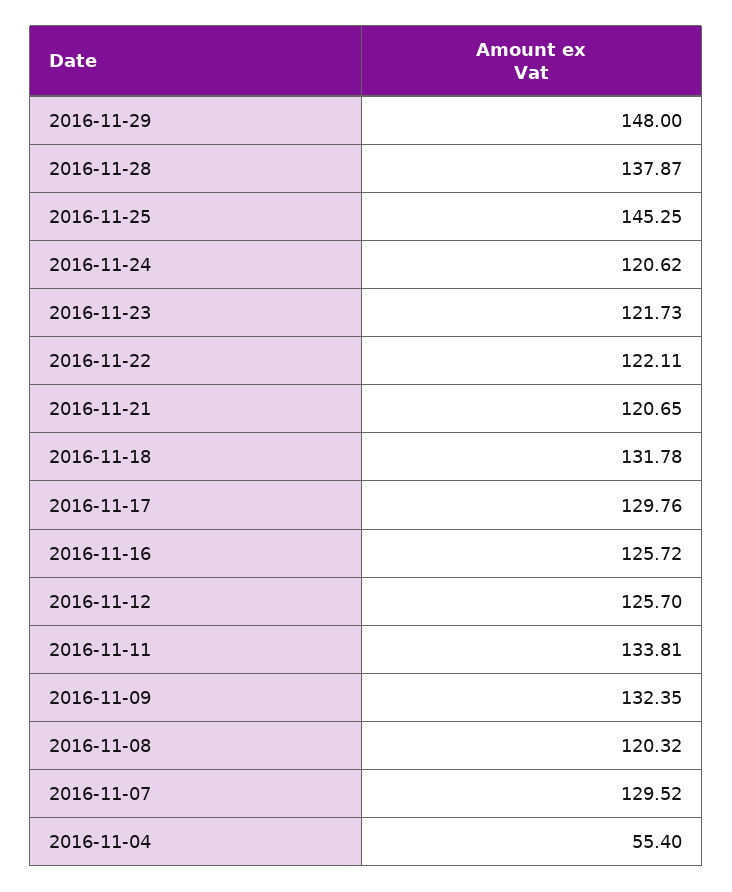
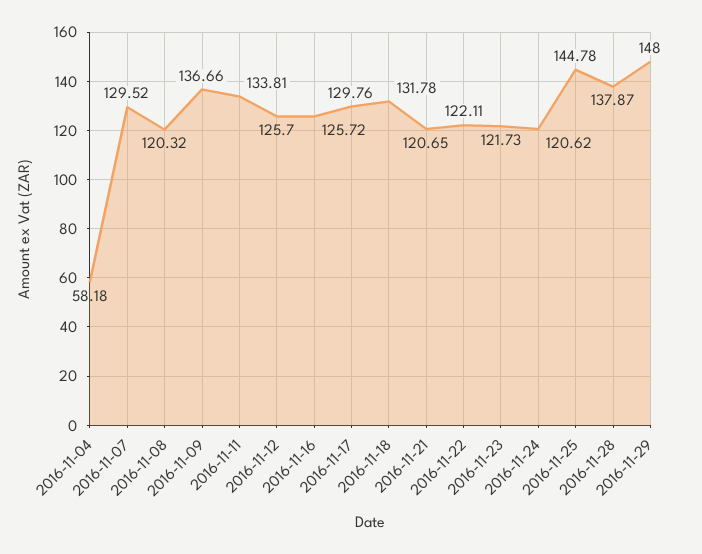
  {
    "2016-11-29": 148,
    "2016-11-28": 137.87,
-   "2016-11-25": 145.25,
+   "2016-11-25": 144.78,
    "2016-11-24": 120.62,
    "2016-11-23": 121.73,
    "2016-11-22": 122.11,
    "2016-11-21": 120.65,
    "2016-11-18": 131.78,
    "2016-11-17": 129.76,
    "2016-11-16": 125.72,
    "2016-11-12": 125.7,
    "2016-11-11": 133.81,
-   "2016-11-09": 132.35,
+   "2016-11-09": 136.66,
    "2016-11-08": 120.32,
    "2016-11-07": 129.52,
-   "2016-11-04": 55.4
+   "2016-11-04": 58.18
  }

